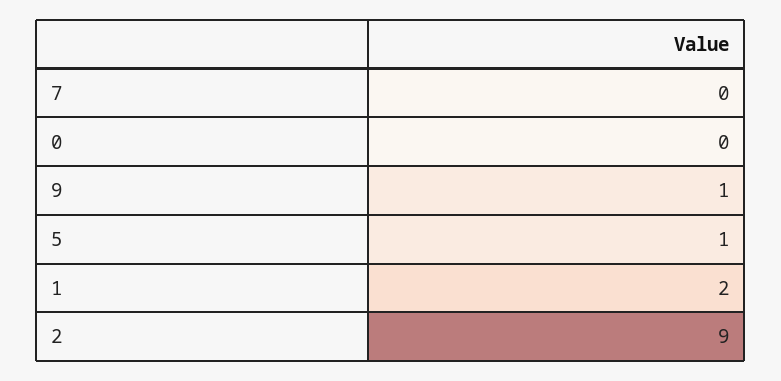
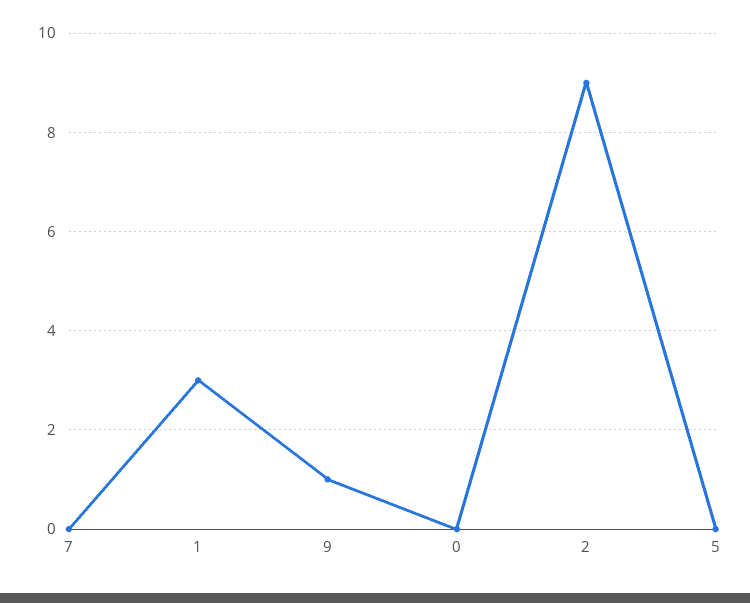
  {
    "7": 0,
    "0": 0,
    "9": 1,
-   "5": 1,
+   "5": 0,
-   "1": 2,
+   "1": 3,
    "2": 9
  }

